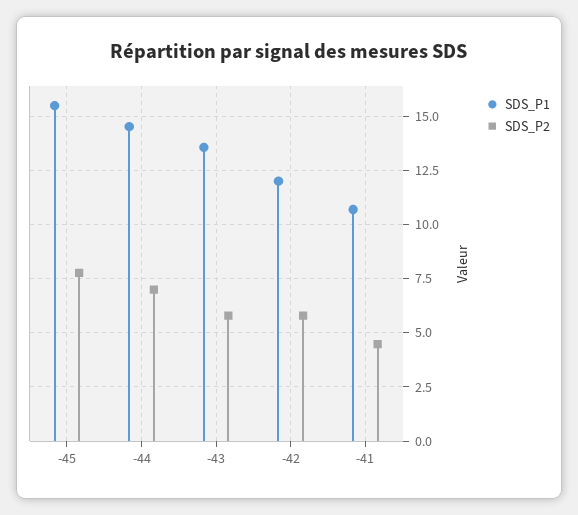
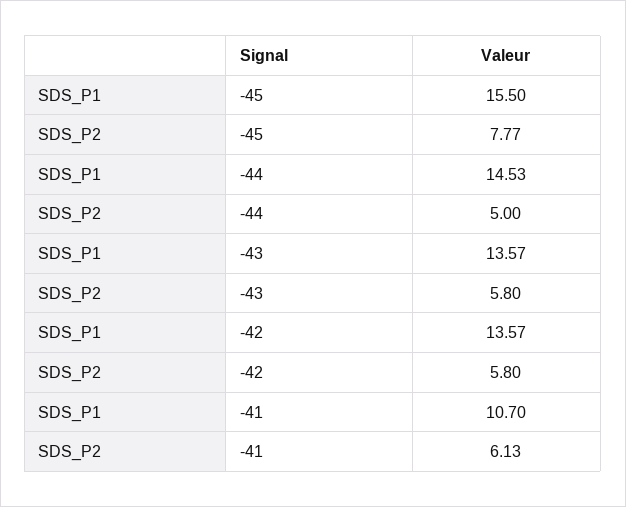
  {
    "SDS_P1": {
      "-45": 15.5,
      "-44": 14.53,
      "-43": 13.57,
-     "-42": 12,
+     "-42": 13.57,
      "-41": 10.7
    },
    "SDS_P2": {
      "-45": 7.77,
-     "-44": 7,
+     "-44": 5,
      "-43": 5.8,
      "-42": 5.8,
-     "-41": 4.5
+     "-41": 6.13
    }
  }

